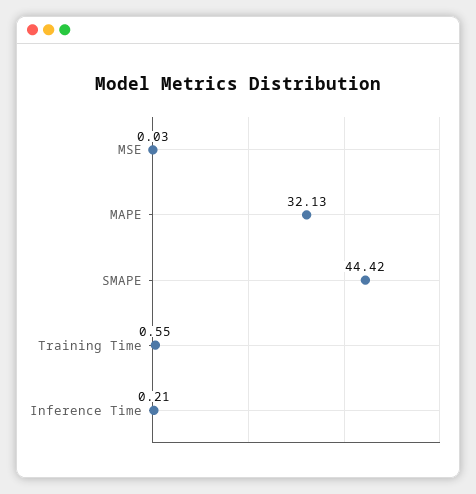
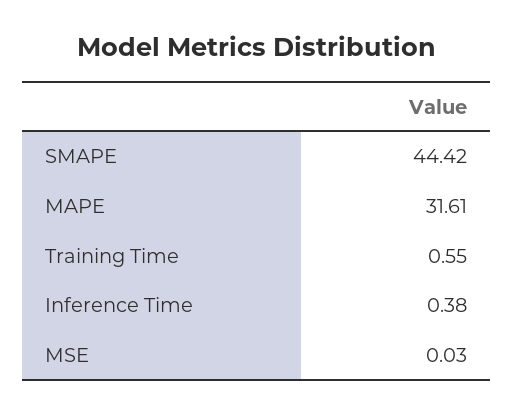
  {
    "MSE": 0.03,
-   "MAPE": 32.13,
+   "MAPE": 31.61,
    "SMAPE": 44.42,
    "Training Time": 0.55,
-   "Inference Time": 0.21
+   "Inference Time": 0.38
  }

